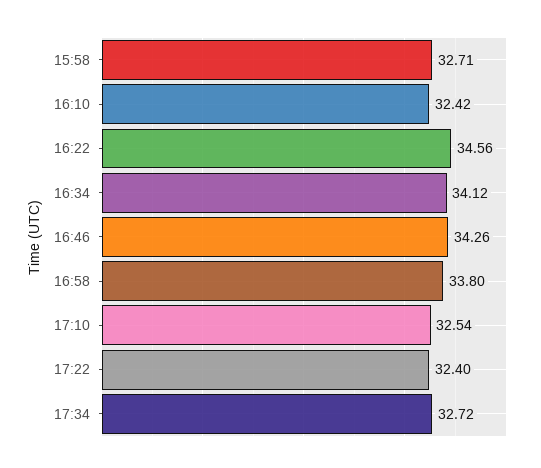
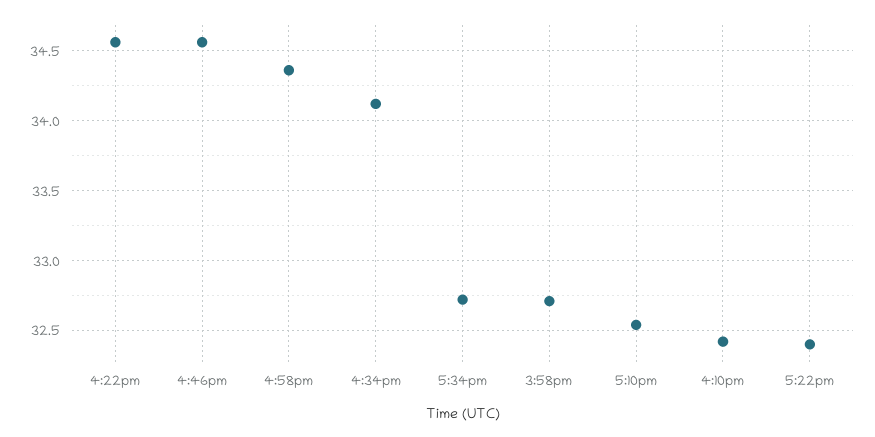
  {
    "15:58": 32.71,
    "16:10": 32.42,
    "16:22": 34.56,
    "16:34": 34.12,
-   "16:46": 34.26,
+   "16:46": 34.55,
-   "16:58": 33.8,
+   "16:58": 34.35,
    "17:10": 32.54,
    "17:22": 32.4,
    "17:34": 32.72
  }

